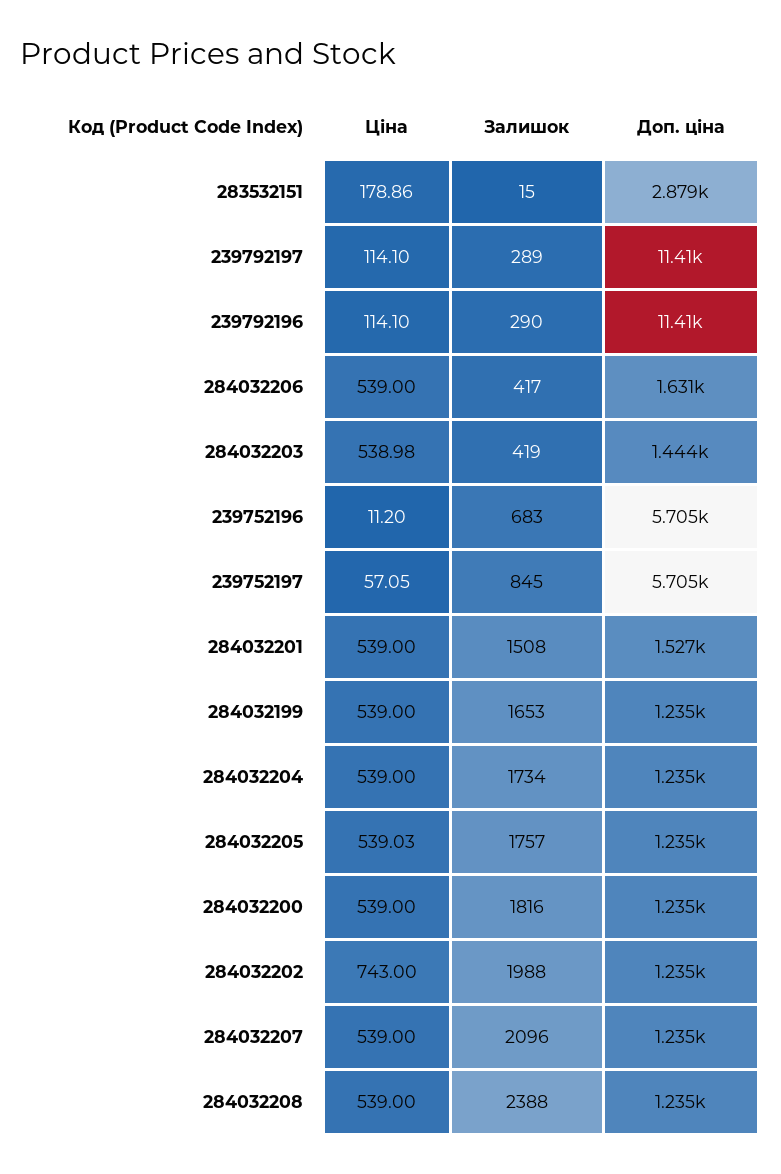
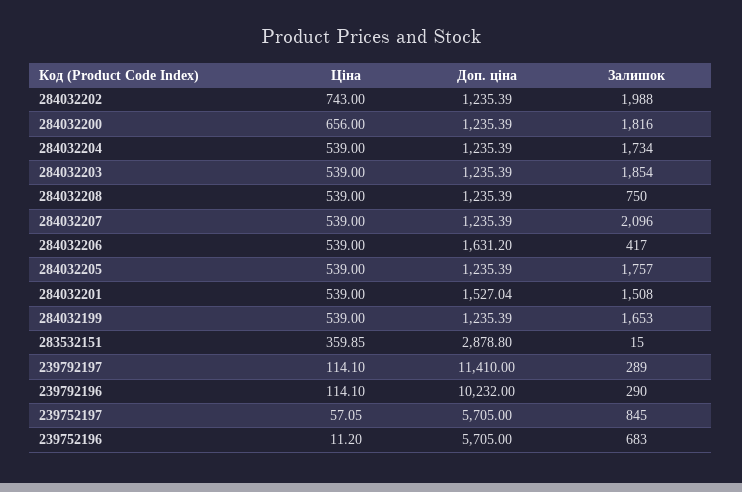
  {
    "Ціна": {
-     "283532151": 178.86,
+     "283532151": 359.85,
      "239792197": 114.1,
      "239792196": 114.1,
      "284032206": 539,
-     "284032203": 538.98,
+     "284032203": 539,
      "239752196": 11.2,
      "239752197": 57.05,
      "284032201": 539,
      "284032199": 539,
      "284032204": 539,
-     "284032205": 539.03,
+     "284032205": 539,
-     "284032200": 539,
+     "284032200": 656,
      "284032202": 743,
      "284032207": 539,
      "284032208": 539
    },
    "Залишок": {
      "283532151": 15,
      "239792197": 289,
      "239792196": 290,
      "284032206": 417,
-     "284032203": 419,
+     "284032203": 1854,
      "239752196": 683,
      "239752197": 845,
      "284032201": 1508,
      "284032199": 1653,
      "284032204": 1734,
      "284032205": 1757,
      "284032200": 1816,
      "284032202": 1988,
      "284032207": 2096,
-     "284032208": 2388
+     "284032208": 750
    },
    "Доп. ціна": {
      "283532151": 2878.8,
      "239792197": 11410,
-     "239792196": 11410,
+     "239792196": 10232,
      "284032206": 1631.2,
-     "284032203": 1444,
+     "284032203": 1235.39,
      "239752196": 5705,
      "239752197": 5705,
      "284032201": 1527.04,
      "284032199": 1235.39,
      "284032204": 1235.39,
      "284032205": 1235.39,
      "284032200": 1235.39,
      "284032202": 1235.39,
      "284032207": 1235.39,
      "284032208": 1235.39
    }
  }

